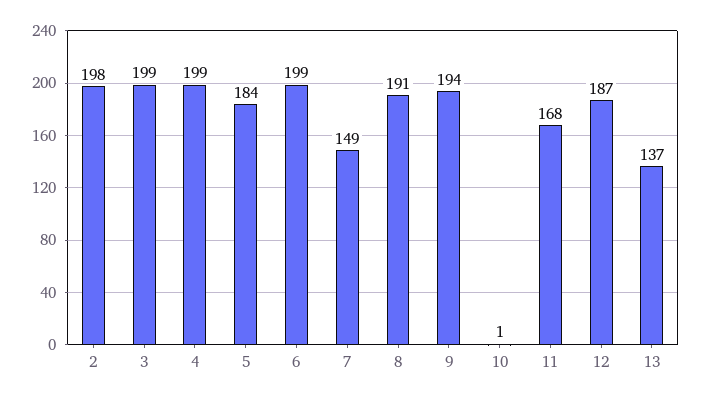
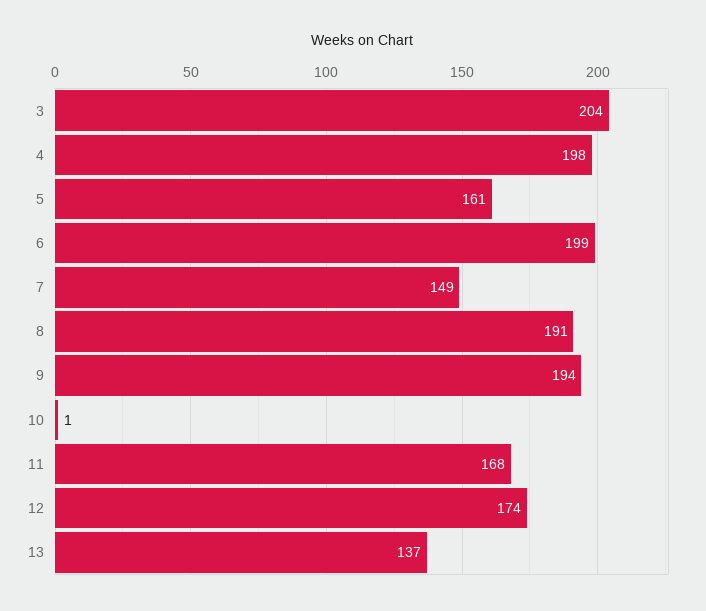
  {
-   "2": 198,
-   "3": 199,
+   "3": 204,
-   "4": 199,
+   "4": 198,
-   "5": 184,
+   "5": 161,
    "6": 199,
    "7": 149,
    "8": 191,
    "9": 194,
    "10": 1,
    "11": 168,
-   "12": 187,
+   "12": 174,
    "13": 137
  }

